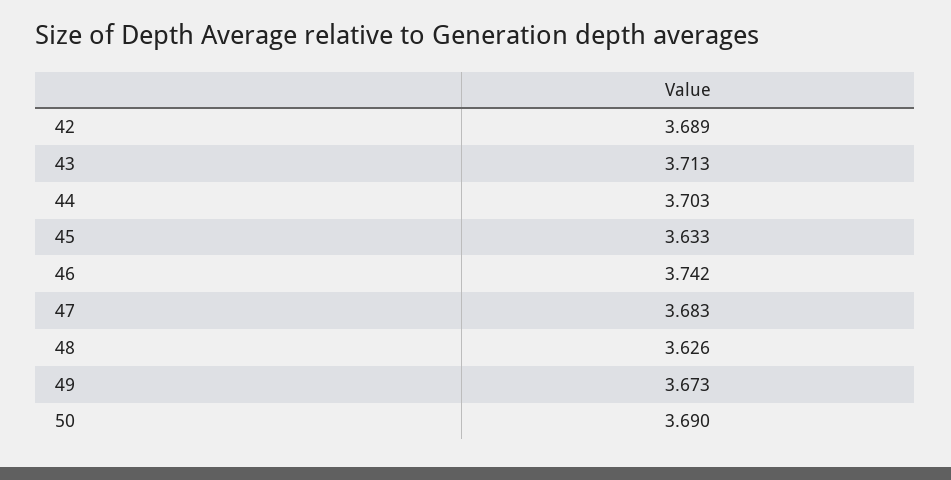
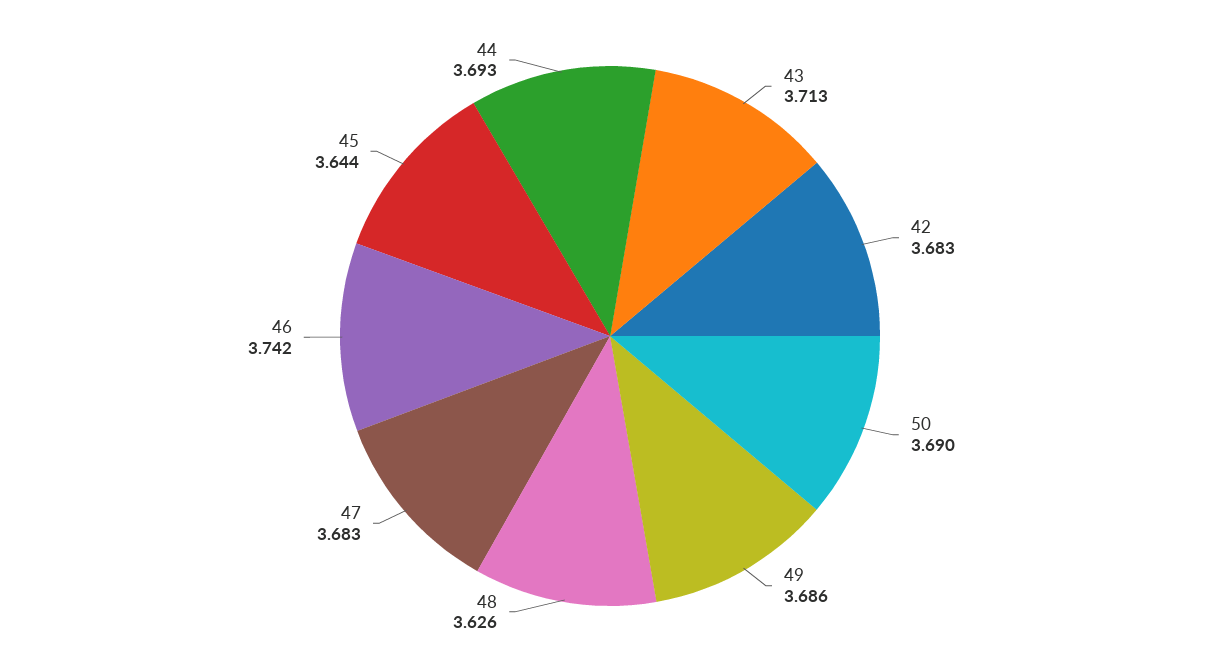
  {
-   "42": 3.689,
+   "42": 3.683,
    "43": 3.713,
-   "44": 3.703,
+   "44": 3.693,
-   "45": 3.633,
+   "45": 3.644,
    "46": 3.742,
    "47": 3.683,
    "48": 3.626,
-   "49": 3.673,
+   "49": 3.686,
    "50": 3.69
  }

